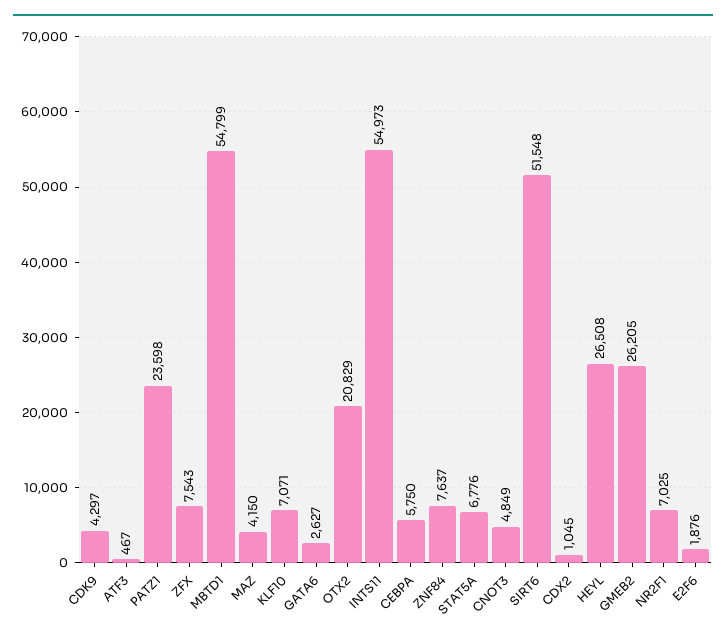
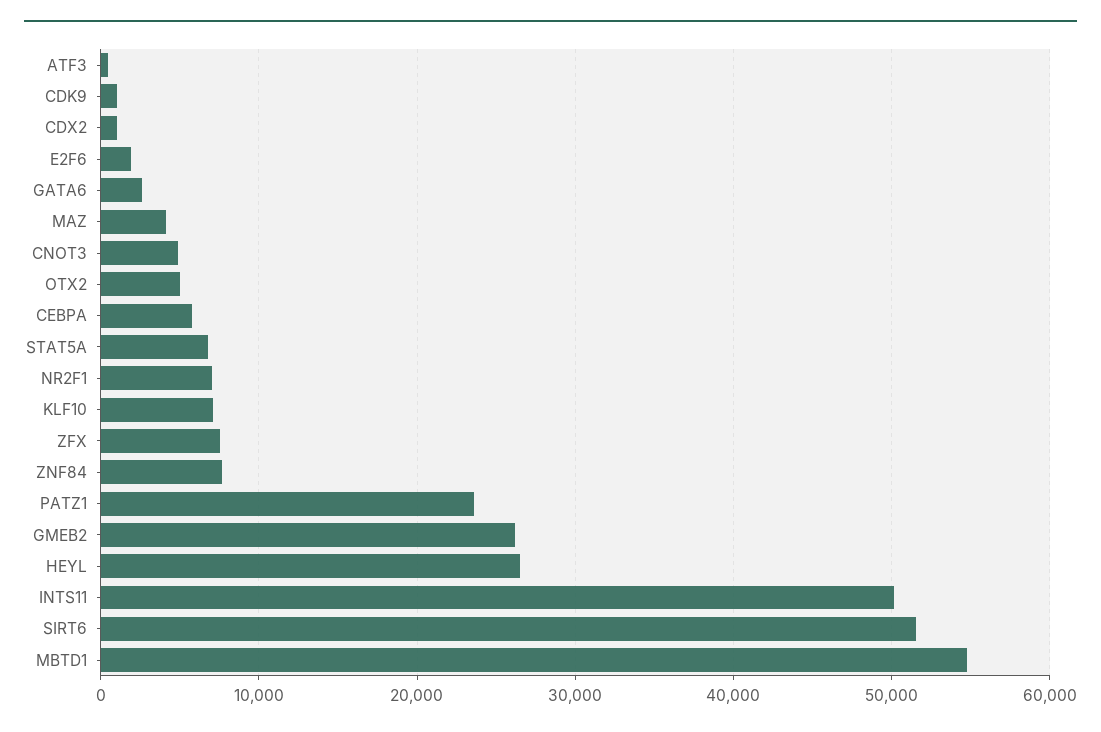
  {
-   "CDK9": 4297,
+   "CDK9": 1000,
    "ATF3": 467,
    "PATZ1": 23598,
    "ZFX": 7543,
    "MBTD1": 54799,
    "MAZ": 4150,
    "KLF10": 7071,
    "GATA6": 2627,
-   "OTX2": 20829,
+   "OTX2": 5000,
-   "INTS11": 54973,
+   "INTS11": 50000,
    "CEBPA": 5750,
    "ZNF84": 7637,
    "STAT5A": 6776,
    "CNOT3": 4849,
    "SIRT6": 51548,
    "CDX2": 1045,
    "HEYL": 26508,
    "GMEB2": 26205,
    "NR2F1": 7025,
    "E2F6": 1876
  }

